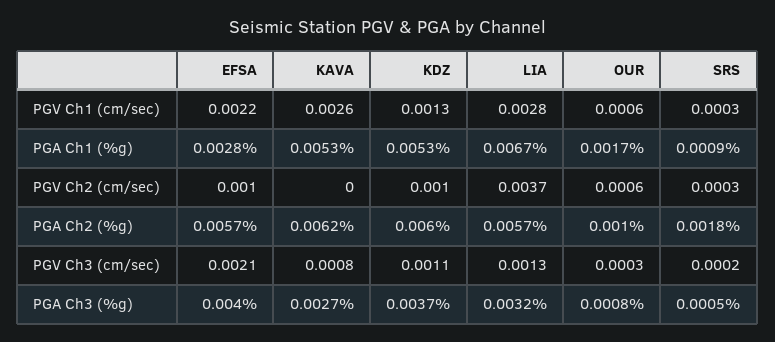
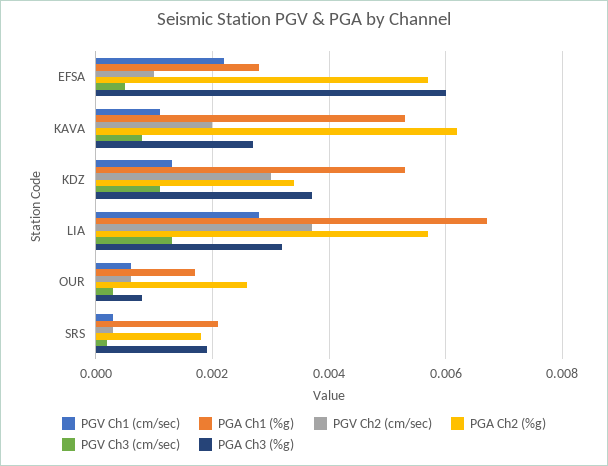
  {
    "PGV Ch1 (cm/sec)": {
      "EFSA": 0.0022,
-     "KAVA": 0.0026,
+     "KAVA": 0.001,
      "KDZ": 0.0013,
      "LIA": 0.0028,
      "OUR": 0.0006,
      "SRS": 0.0003
    },
    "PGA Ch1 (%g)": {
      "EFSA": 0.0028,
      "KAVA": 0.0053,
      "KDZ": 0.0053,
      "LIA": 0.0067,
      "OUR": 0.0017,
-     "SRS": 0.0009
+     "SRS": 0.002
    },
    "PGV Ch2 (cm/sec)": {
      "EFSA": 0.001,
-     "KAVA": 0,
+     "KAVA": 0.002,
-     "KDZ": 0.001,
+     "KDZ": 0.003,
      "LIA": 0.0037,
      "OUR": 0.0006,
      "SRS": 0.0003
    },
    "PGA Ch2 (%g)": {
      "EFSA": 0.0057,
      "KAVA": 0.0062,
-     "KDZ": 0.006,
+     "KDZ": 0.0035,
      "LIA": 0.0057,
-     "OUR": 0.001,
+     "OUR": 0.0025,
      "SRS": 0.0018
    },
    "PGV Ch3 (cm/sec)": {
-     "EFSA": 0.0021,
+     "EFSA": 0.0005,
      "KAVA": 0.0008,
      "KDZ": 0.0011,
      "LIA": 0.0013,
      "OUR": 0.0003,
      "SRS": 0.0002
    },
    "PGA Ch3 (%g)": {
-     "EFSA": 0.004,
+     "EFSA": 0.006,
      "KAVA": 0.0027,
      "KDZ": 0.0037,
      "LIA": 0.0032,
      "OUR": 0.0008,
-     "SRS": 0.0005
+     "SRS": 0.002
    }
  }

